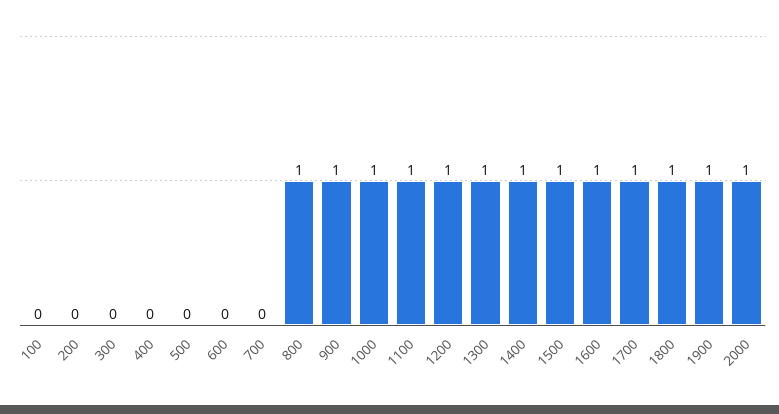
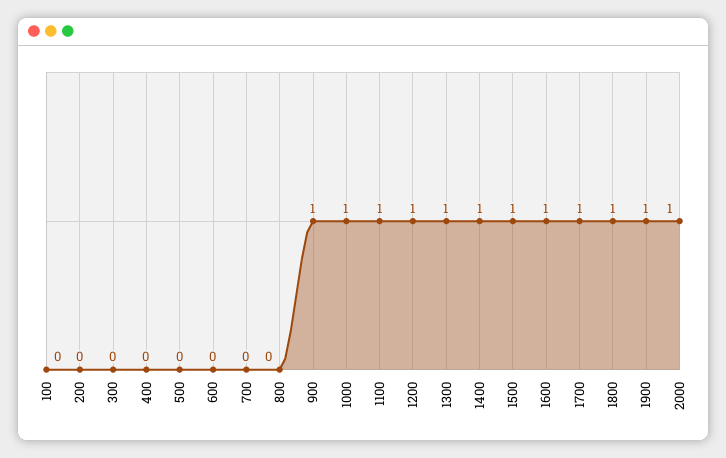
  {
    "100": 0,
    "200": 0,
    "300": 0,
    "400": 0,
    "500": 0,
    "600": 0,
    "700": 0,
-   "800": 1,
+   "800": 0,
    "900": 1,
    "1000": 1,
    "1100": 1,
    "1200": 1,
    "1300": 1,
    "1400": 1,
    "1500": 1,
    "1600": 1,
    "1700": 1,
    "1800": 1,
    "1900": 1,
    "2000": 1
  }

